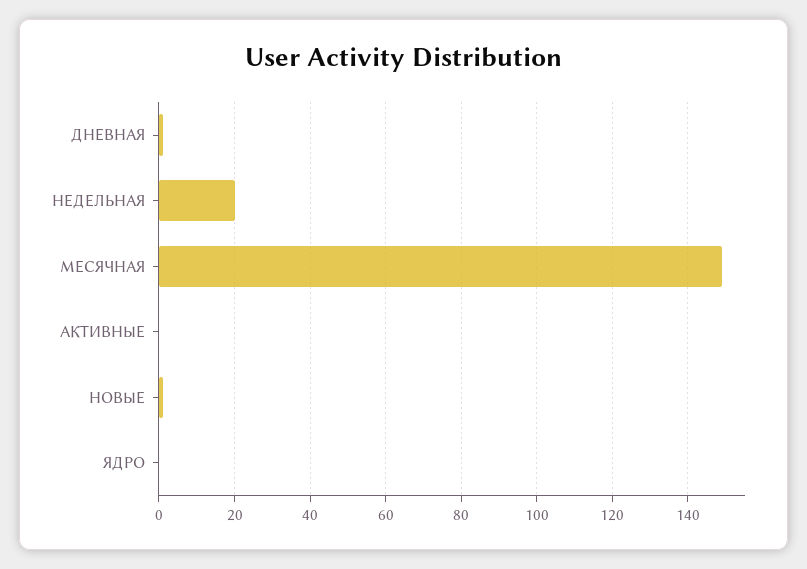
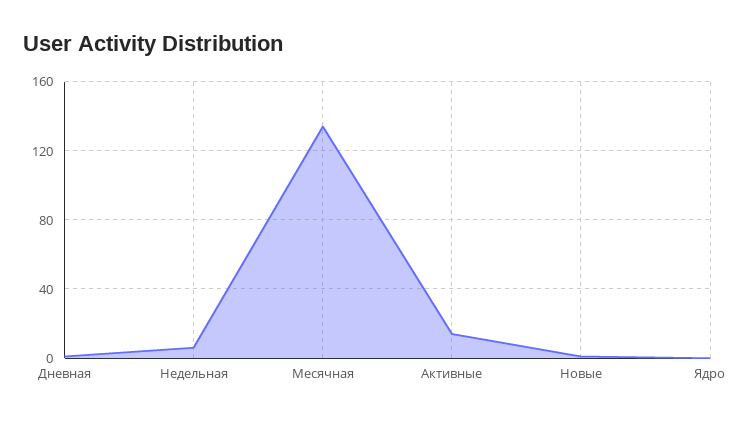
  {
    "ДНЕВНАЯ": 0,
-   "НЕДЕЛЬНАЯ": 20,
+   "НЕДЕЛЬНАЯ": 5,
-   "МЕСЯЧНАЯ": 150,
+   "МЕСЯЧНАЯ": 135,
-   "АКТИВНЫЕ": 0,
+   "АКТИВНЫЕ": 15,
    "НОВЫЕ": 0,
    "ЯДРО": 0
  }

